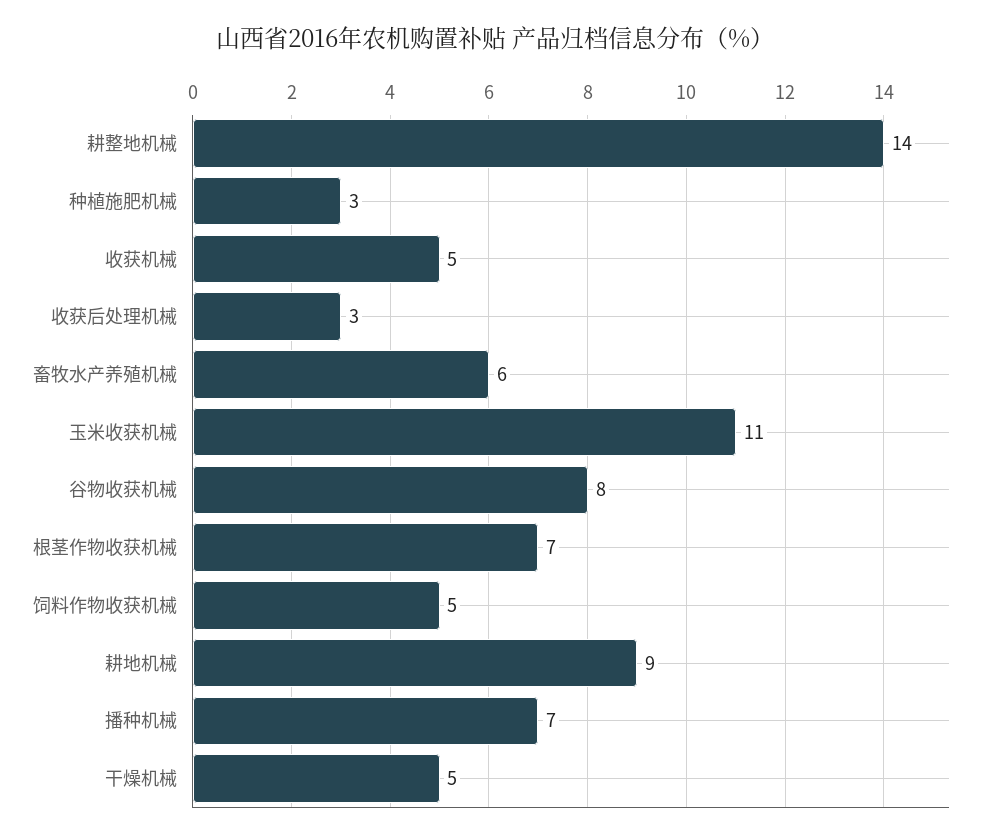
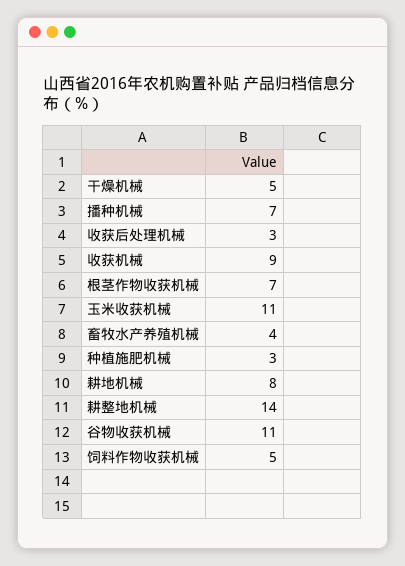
  {
    "耕整地机械": 14,
    "种植施肥机械": 3,
-   "收获机械": 5,
+   "收获机械": 9,
    "收获后处理机械": 3,
-   "畜牧水产养殖机械": 6,
+   "畜牧水产养殖机械": 4,
    "玉米收获机械": 11,
-   "谷物收获机械": 8,
+   "谷物收获机械": 11,
    "根茎作物收获机械": 7,
    "饲料作物收获机械": 5,
-   "耕地机械": 9,
+   "耕地机械": 8,
    "播种机械": 7,
    "干燥机械": 5
  }

